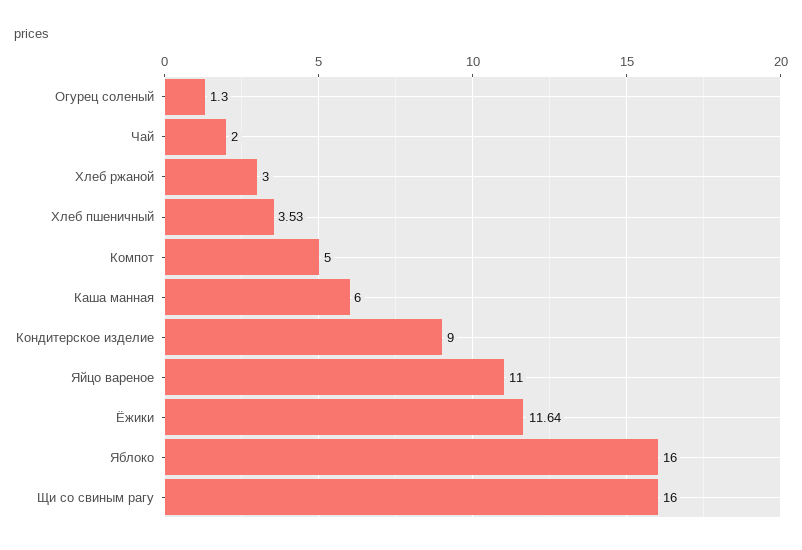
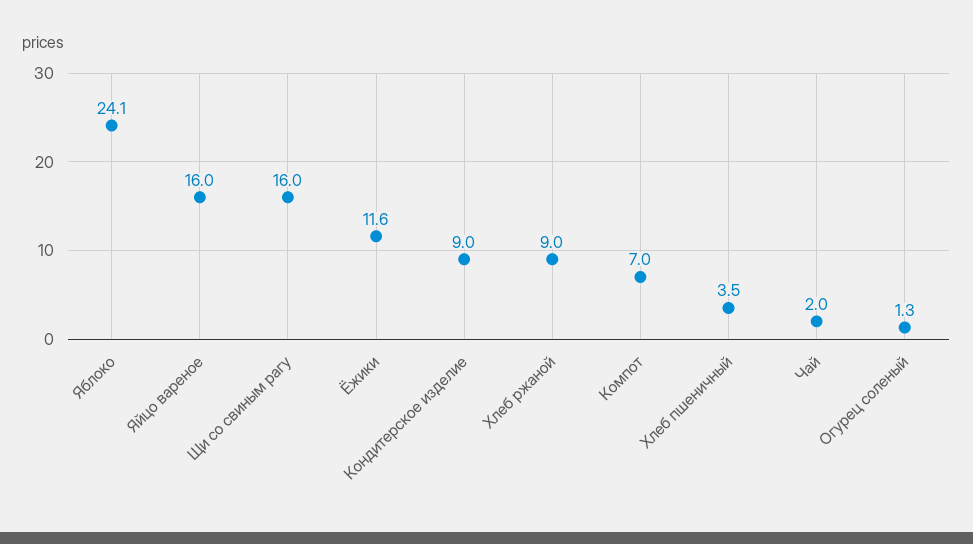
  {
    "Огурец соленый": 1.3,
    "Чай": 2,
-   "Хлеб ржаной": 3,
+   "Хлеб ржаной": 9,
    "Хлеб пшеничный": 3.53,
-   "Компот": 5,
+   "Компот": 7,
-   "Каша манная": 6,
    "Кондитерское изделие": 9,
-   "Яйцо вареное": 11,
+   "Яйцо вареное": 16,
    "Ёжики": 11.64,
-   "Яблоко": 16,
+   "Яблоко": 24.1,
    "Щи со свиным рагу": 16
  }

